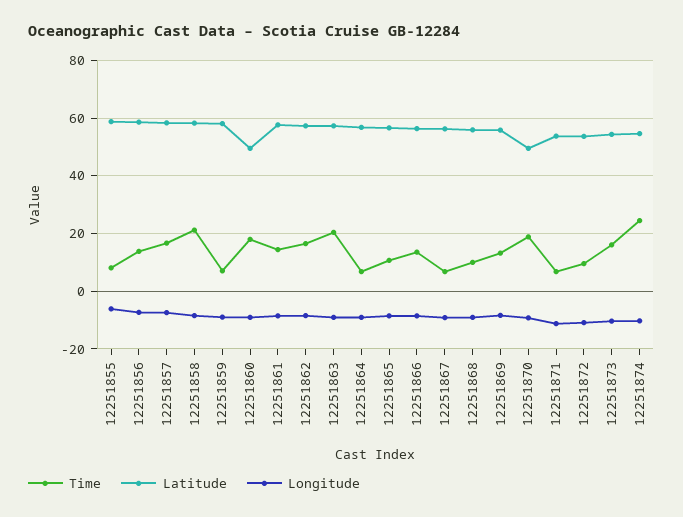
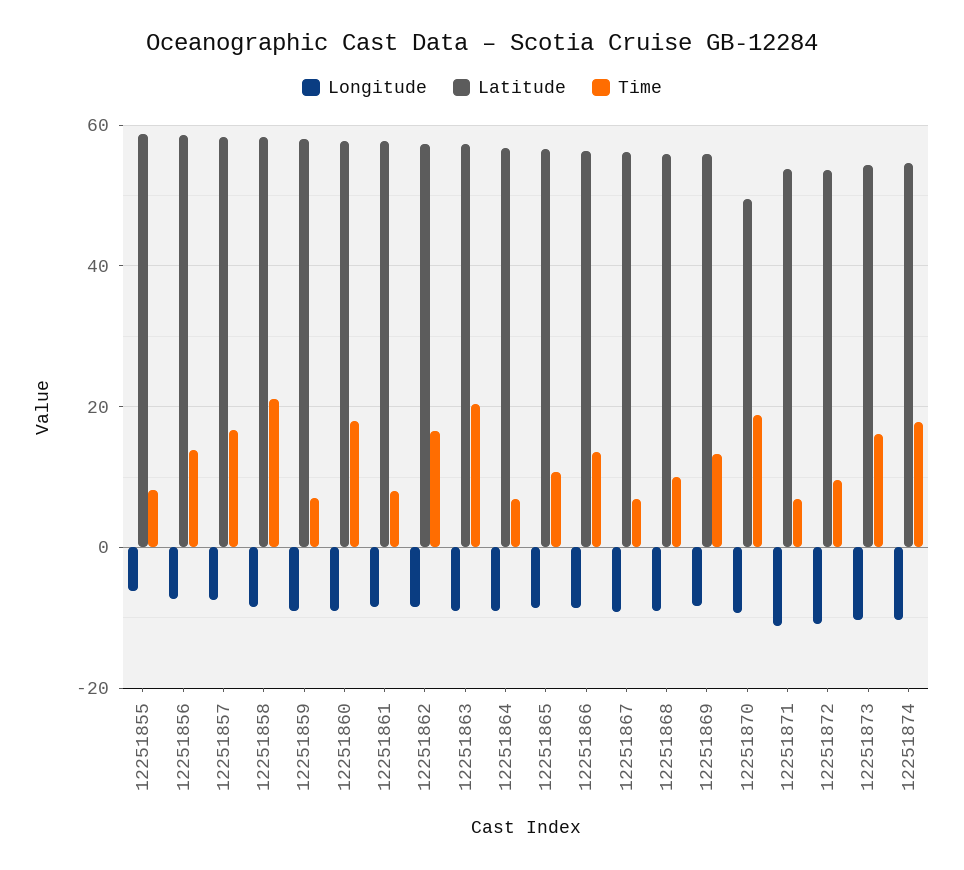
  {
    "Time": {
      "12251855": 8,
      "12251856": 14,
      "12251857": 16,
      "12251858": 22,
      "12251859": 8,
      "12251860": 18,
-     "12251861": 15,
+     "12251861": 8,
      "12251862": 16,
      "12251863": 20,
      "12251864": 6,
      "12251865": 10,
      "12251866": 14,
      "12251867": 6,
      "12251868": 10,
      "12251869": 14,
      "12251870": 18,
      "12251871": 6,
      "12251872": 10,
      "12251873": 16,
-     "12251874": 25
+     "12251874": 18
    },
    "Latitude": {
      "12251855": 58,
      "12251856": 58,
      "12251857": 58,
      "12251858": 58,
      "12251859": 58,
-     "12251860": 50,
+     "12251860": 58,
      "12251861": 58,
      "12251862": 58,
      "12251863": 58,
      "12251864": 56,
      "12251865": 56,
      "12251866": 56,
      "12251867": 56,
      "12251868": 56,
      "12251869": 56,
      "12251870": 50,
      "12251871": 54,
      "12251872": 54,
      "12251873": 54,
      "12251874": 54
    },
    "Longitude": {
      "12251855": -6,
      "12251856": -8,
      "12251857": -8,
      "12251858": -8,
      "12251859": -8,
      "12251860": -10,
      "12251861": -8,
      "12251862": -8,
      "12251863": -10,
      "12251864": -10,
      "12251865": -8,
      "12251866": -8,
      "12251867": -10,
      "12251868": -10,
      "12251869": -8,
      "12251870": -10,
      "12251871": -12,
      "12251872": -10,
      "12251873": -10,
      "12251874": -10
    }
  }

